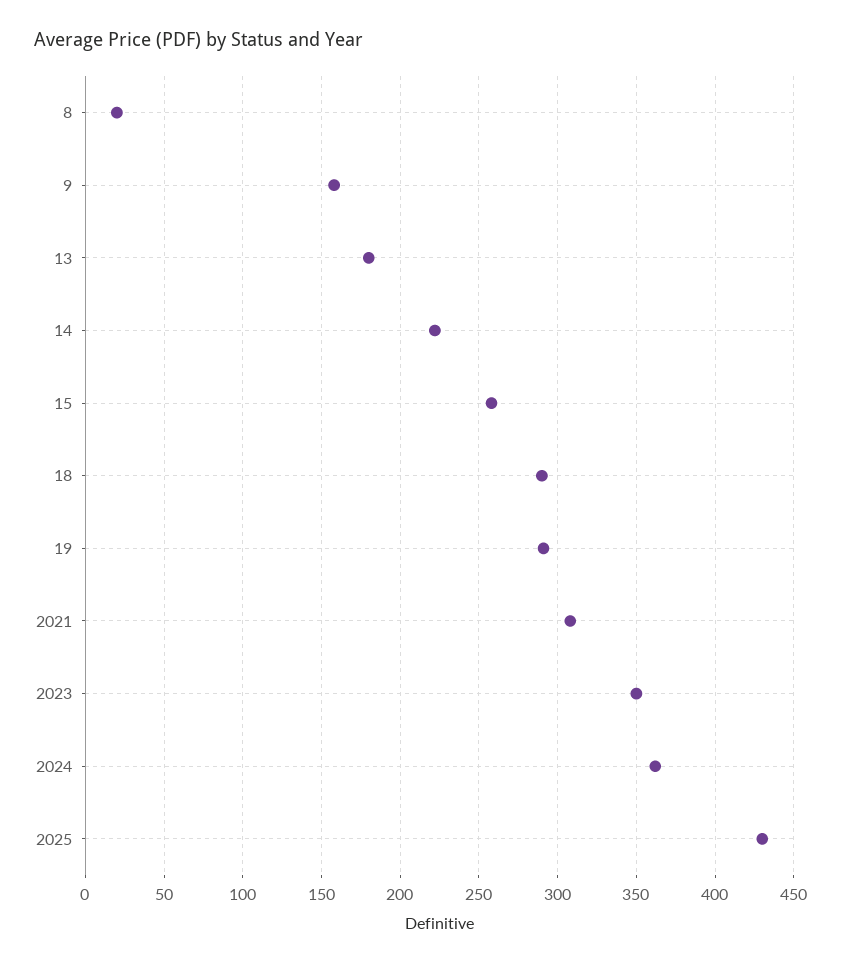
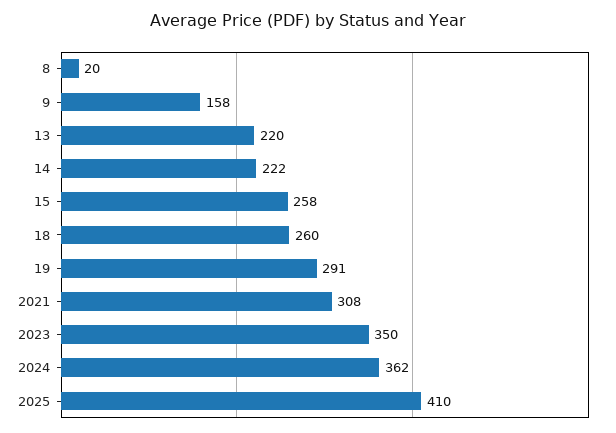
  {
    "8": 20,
    "9": 158,
-   "13": 180,
+   "13": 220,
    "14": 222,
    "15": 258,
-   "18": 290,
+   "18": 260,
    "19": 291,
    "2021": 308,
    "2023": 350,
    "2024": 362,
-   "2025": 430
+   "2025": 410
  }

